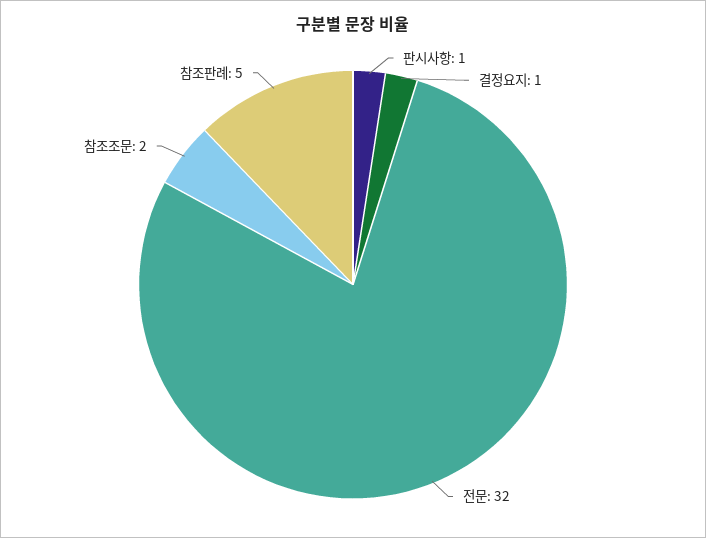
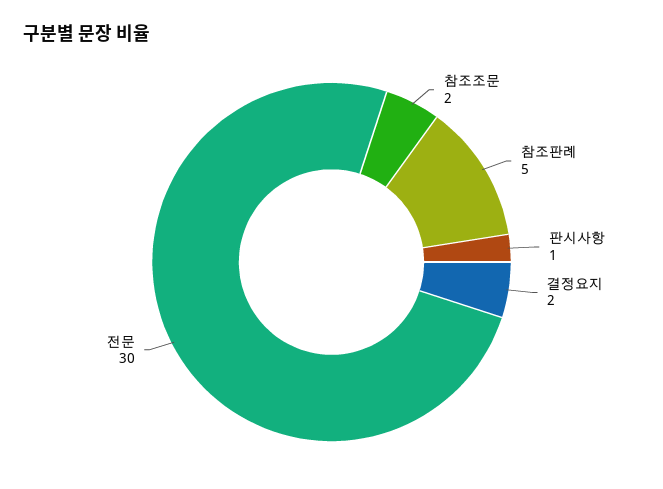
  {
    "판시사항": 1,
-   "결정요지": 1,
+   "결정요지": 2,
-   "전문": 32,
+   "전문": 30,
    "참조조문": 2,
    "참조판례": 5
  }

